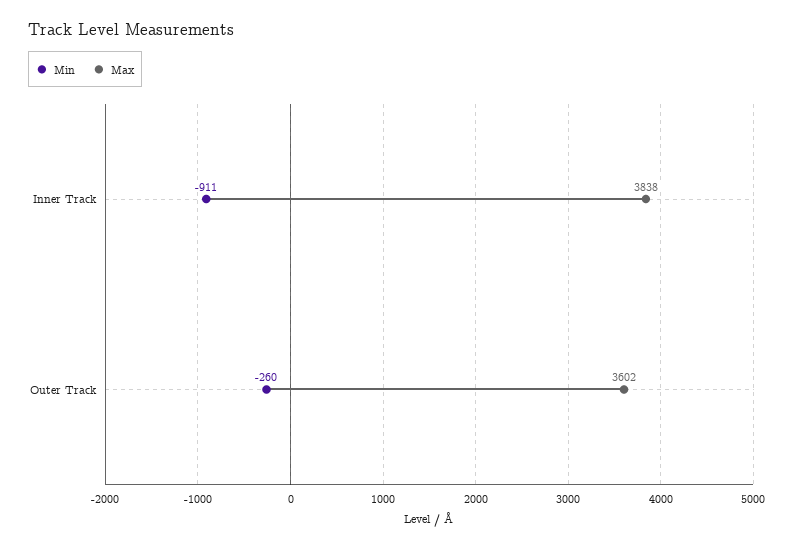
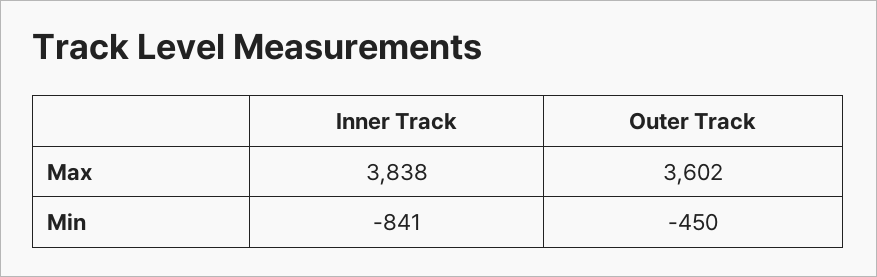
  {
    "Min": {
-     "Inner Track": -911,
+     "Inner Track": -841,
-     "Outer Track": -260
+     "Outer Track": -450
    },
    "Max": {
      "Inner Track": 3838,
      "Outer Track": 3602
    }
  }

